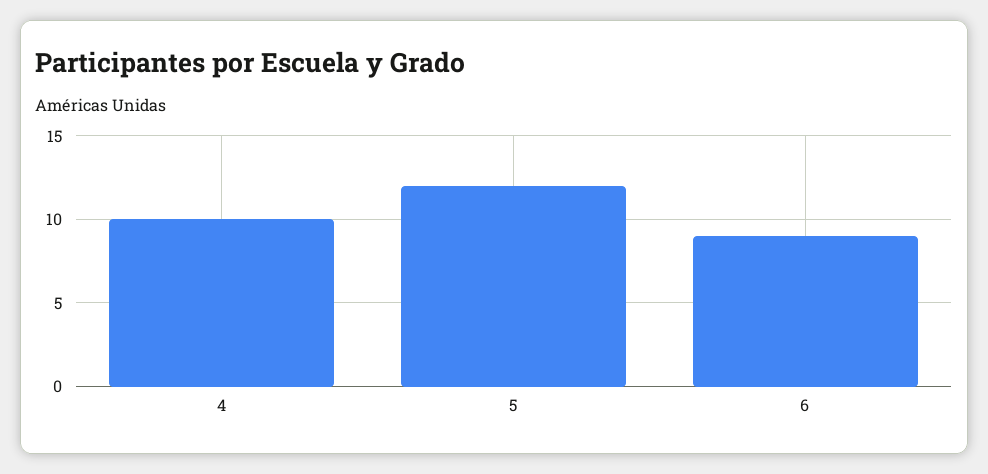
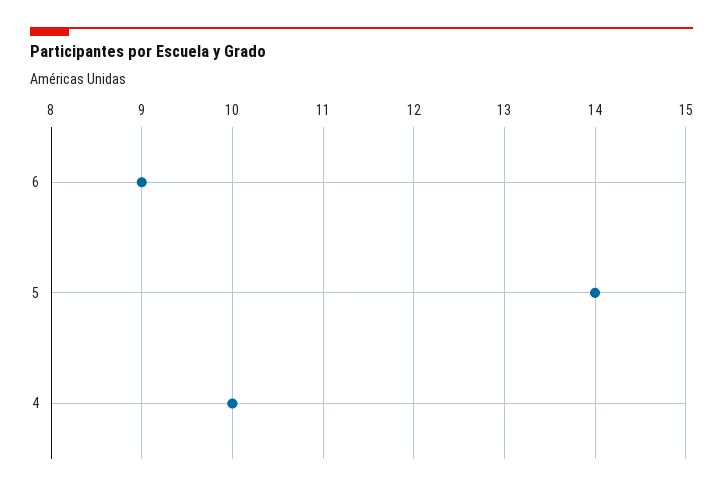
  {
    "4": 10,
-   "5": 12,
+   "5": 14,
    "6": 9
  }

